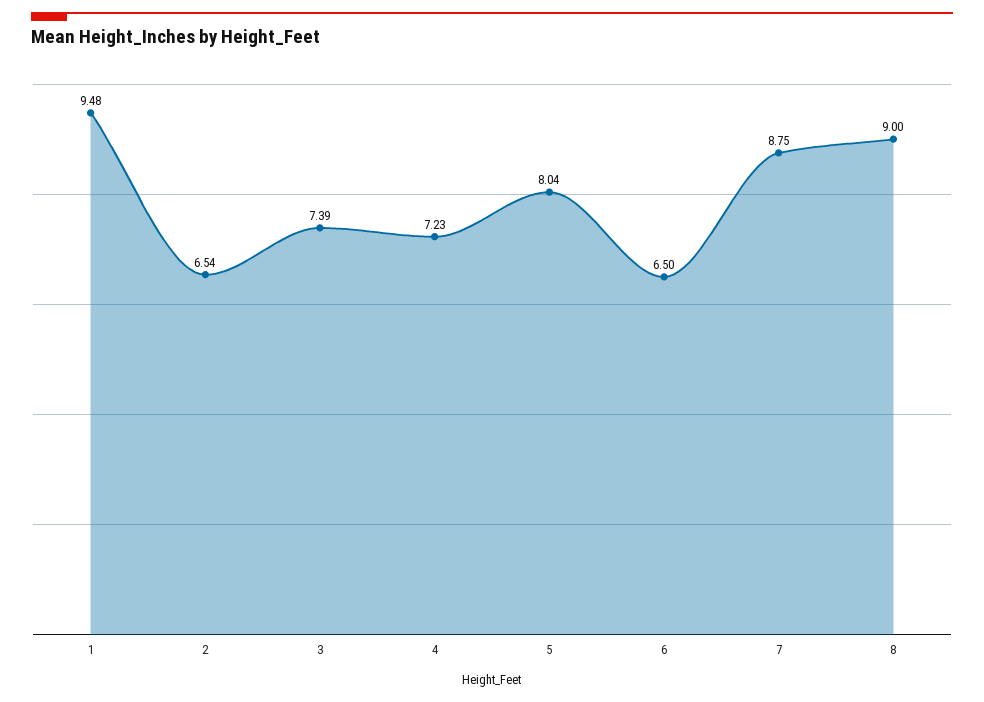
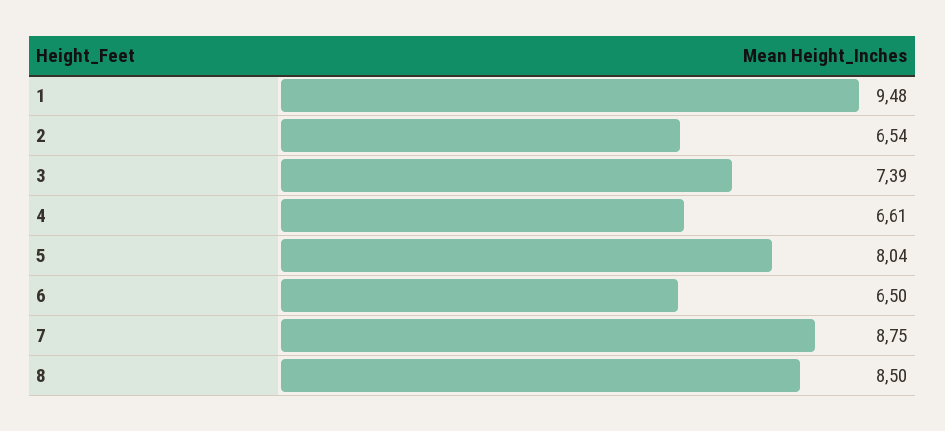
  {
    "1": 9.48,
    "2": 6.54,
    "3": 7.39,
-   "4": 7.23,
+   "4": 6.61,
    "5": 8.04,
    "6": 6.5,
    "7": 8.75,
-   "8": 9
+   "8": 8.5
  }

